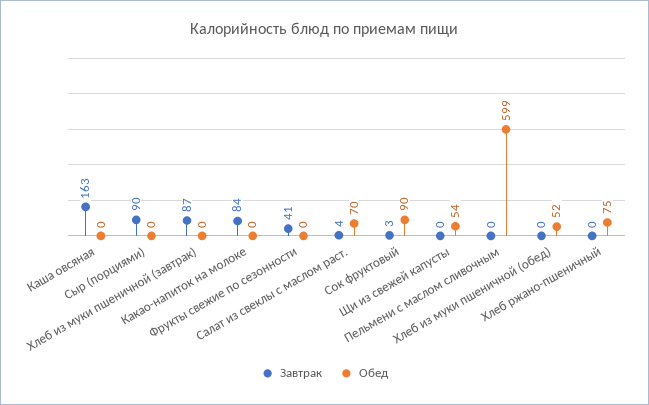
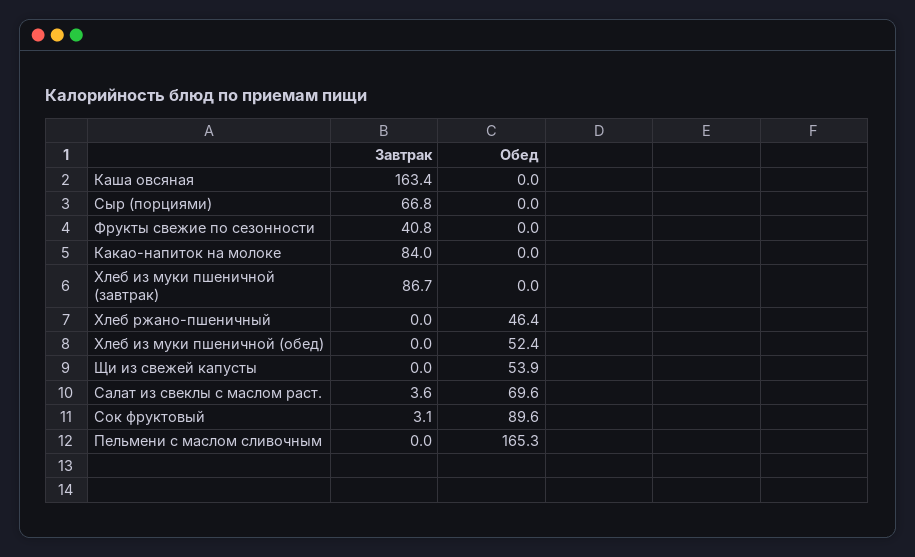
  {
    "Завтрак": {
      "Каша овсяная": 163.4,
-     "Сыр (порциями)": 90,
+     "Сыр (порциями)": 66.8,
      "Хлеб из муки пшеничной (завтрак)": 86.7,
      "Какао-напиток на молоке": 84,
      "Фрукты свежие по сезонности": 40.8,
      "Салат из свеклы с маслом раст.": 3.6,
      "Сок фруктовый": 3.1,
      "Щи из свежей капусты": 0,
      "Пельмени с маслом сливочным": 0,
      "Хлеб из муки пшеничной (обед)": 0,
      "Хлеб ржано-пшеничный": 0
    },
    "Обед": {
      "Каша овсяная": 0,
      "Сыр (порциями)": 0,
      "Хлеб из муки пшеничной (завтрак)": 0,
      "Какао-напиток на молоке": 0,
      "Фрукты свежие по сезонности": 0,
      "Салат из свеклы с маслом раст.": 69.6,
      "Сок фруктовый": 89.6,
      "Щи из свежей капусты": 53.9,
-     "Пельмени с маслом сливочным": 599,
+     "Пельмени с маслом сливочным": 165.3,
      "Хлеб из муки пшеничной (обед)": 52.4,
-     "Хлеб ржано-пшеничный": 75
+     "Хлеб ржано-пшеничный": 46.4
    }
  }

